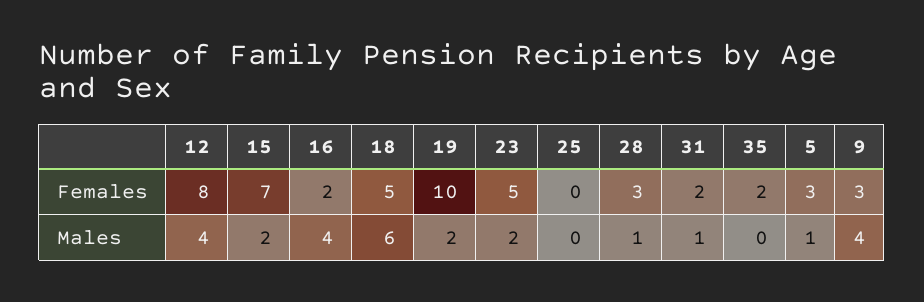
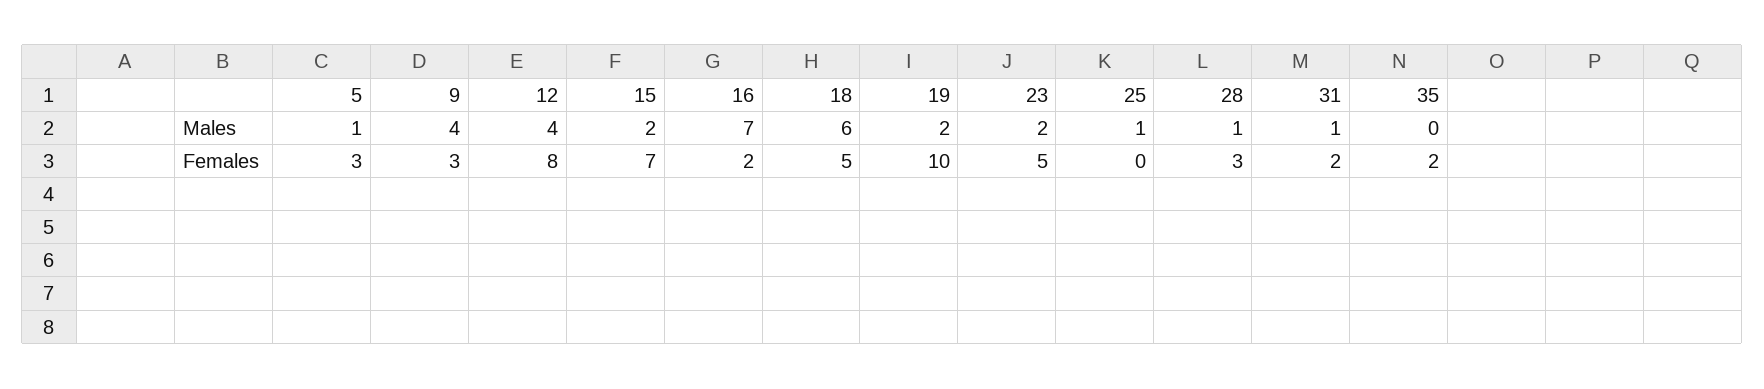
  {
    "12": {
      "Females": 8,
      "Males": 4
    },
    "15": {
      "Females": 7,
      "Males": 2
    },
    "16": {
      "Females": 2,
-     "Males": 4
+     "Males": 7
    },
    "18": {
      "Females": 5,
      "Males": 6
    },
    "19": {
      "Females": 10,
      "Males": 2
    },
    "23": {
      "Females": 5,
      "Males": 2
    },
    "25": {
      "Females": 0,
-     "Males": 0
+     "Males": 1
    },
    "28": {
      "Females": 3,
      "Males": 1
    },
    "31": {
      "Females": 2,
      "Males": 1
    },
    "35": {
      "Females": 2,
      "Males": 0
    },
    "5": {
      "Females": 3,
      "Males": 1
    },
    "9": {
      "Females": 3,
      "Males": 4
    }
  }

